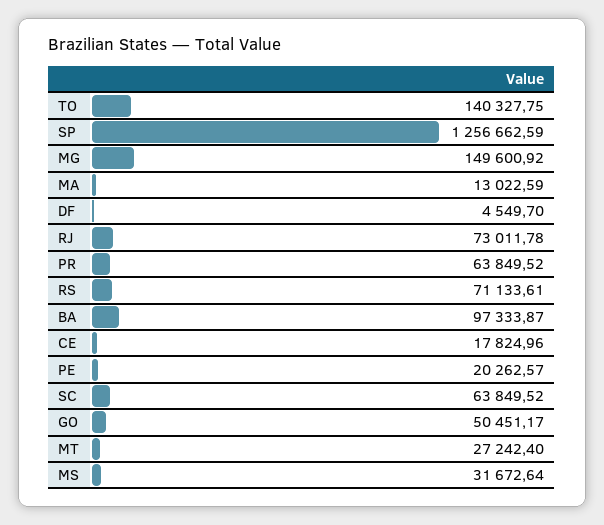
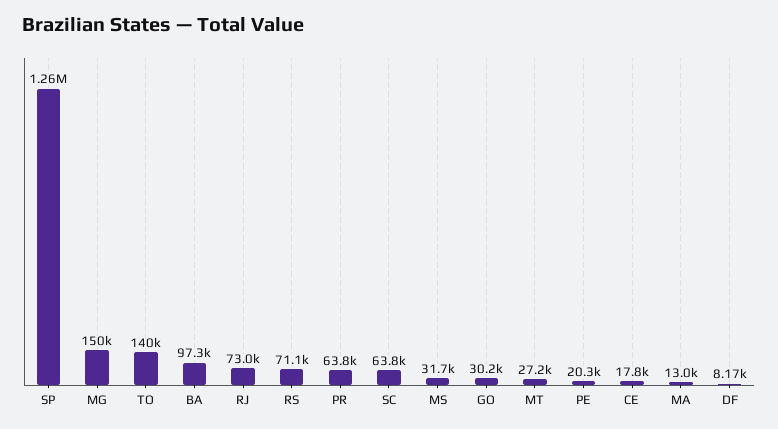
  {
    "TO": 140327.75,
    "SP": 1256662.59,
    "MG": 149600.92,
    "MA": 13022.59,
-   "DF": 4549.7,
+   "DF": 8170,
    "RJ": 73011.78,
    "PR": 63849.52,
    "RS": 71133.61,
    "BA": 97333.87,
    "CE": 17824.96,
    "PE": 20262.57,
    "SC": 63849.52,
-   "GO": 50451.17,
+   "GO": 30200,
    "MT": 27242.4,
    "MS": 31672.64
  }

